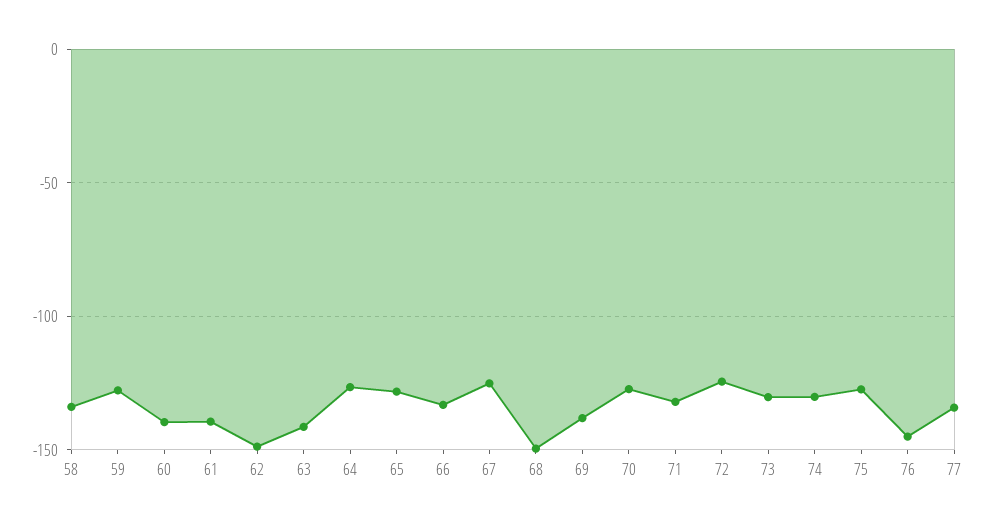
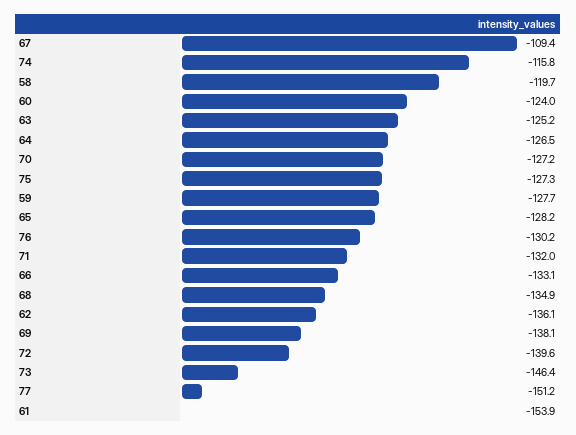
  {
-   "58": -135,
+   "58": -119.7,
    "59": -127.7,
-   "60": -140,
+   "60": -124,
-   "61": -140,
+   "61": -153.9,
-   "62": -150,
+   "62": -136.1,
-   "63": -140,
+   "63": -125.2,
    "64": -126.5,
    "65": -128.2,
    "66": -133.1,
-   "67": -125,
+   "67": -109.4,
-   "68": -150,
+   "68": -134.9,
    "69": -138.1,
    "70": -127.2,
    "71": -132,
-   "72": -125,
+   "72": -139.6,
-   "73": -130,
+   "73": -146.4,
-   "74": -130,
+   "74": -115.8,
    "75": -127.3,
-   "76": -145,
+   "76": -130.2,
-   "77": -135
+   "77": -151.2
  }

